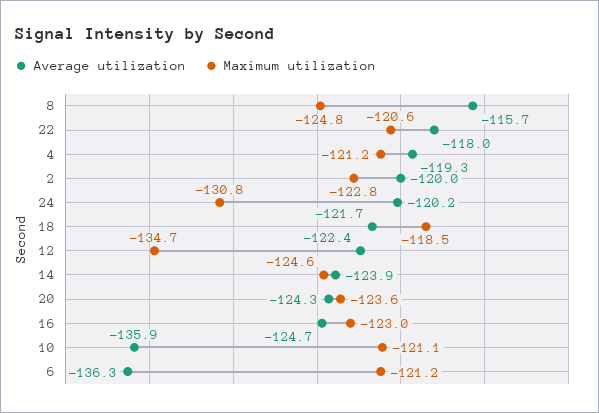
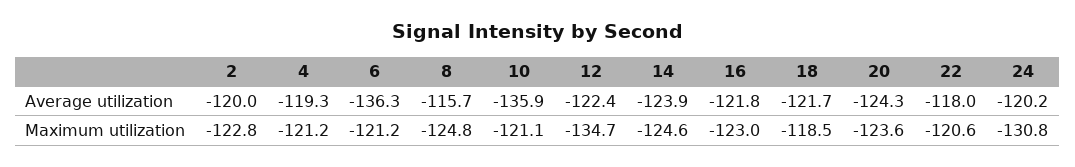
  {
    "Average utilization": {
      "8": -115.7,
      "22": -118,
      "4": -119.3,
      "2": -120,
      "24": -120.2,
      "18": -121.7,
      "12": -122.4,
      "14": -123.9,
      "20": -124.3,
-     "16": -124.7,
+     "16": -121.8,
      "10": -135.9,
      "6": -136.3
    },
    "Maximum utilization": {
      "8": -124.8,
      "22": -120.6,
      "4": -121.2,
      "2": -122.8,
      "24": -130.8,
      "18": -118.5,
      "12": -134.7,
      "14": -124.6,
      "20": -123.6,
      "16": -123,
      "10": -121.1,
      "6": -121.2
    }
  }

